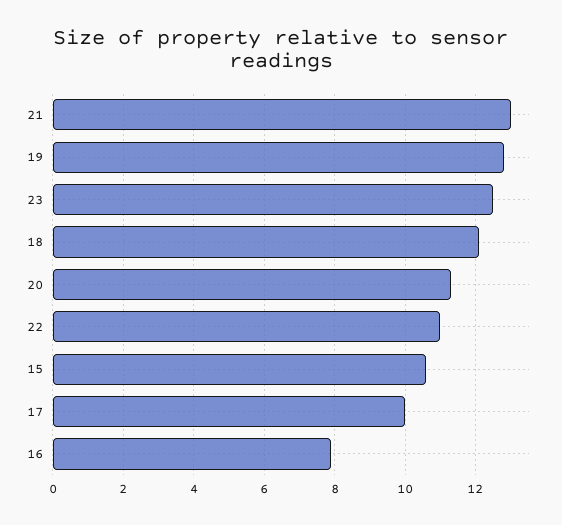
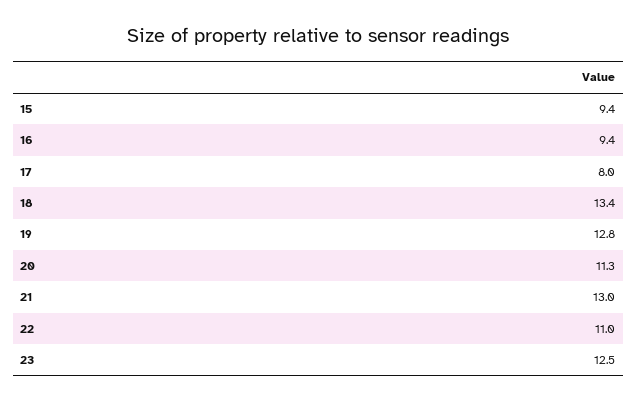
  {
    "21": 13,
    "19": 12.8,
    "23": 12.5,
-   "18": 12,
+   "18": 13.4,
    "20": 11.3,
    "22": 11,
-   "15": 10.5,
+   "15": 9.4,
-   "17": 10,
+   "17": 8,
-   "16": 8
+   "16": 9.4
  }

